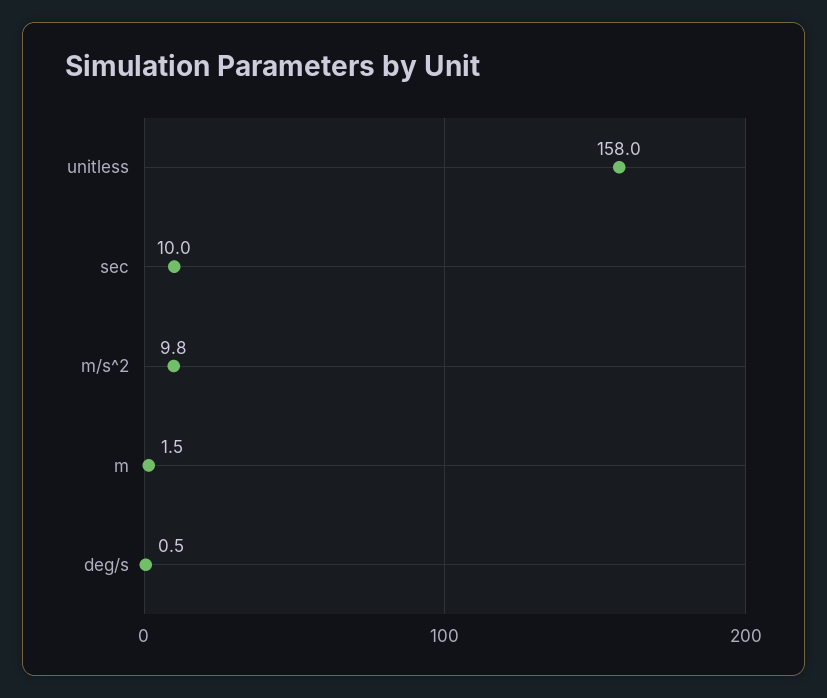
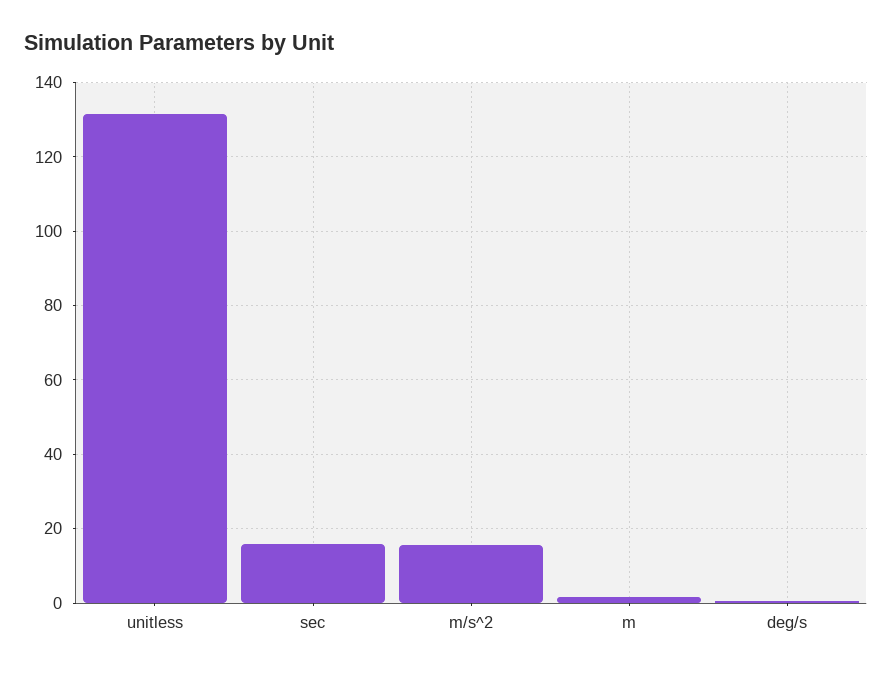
  {
-   "unitless": 158,
+   "unitless": 132,
-   "sec": 10,
+   "sec": 16,
-   "m/s^2": 9.8,
+   "m/s^2": 16,
    "m": 1.5,
    "deg/s": 0.5
  }

